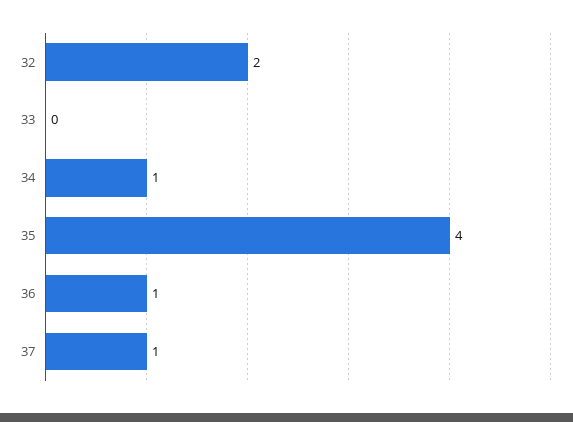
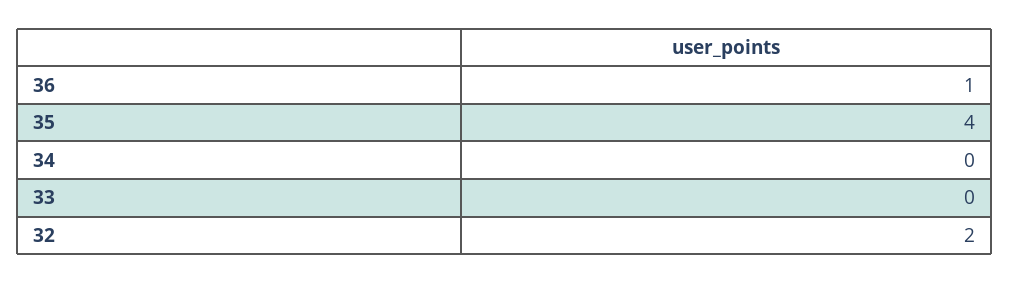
  {
    "32": 2,
    "33": 0,
-   "34": 1,
+   "34": 0,
    "35": 4,
-   "36": 1,
+   "36": 1
-   "37": 1
  }

